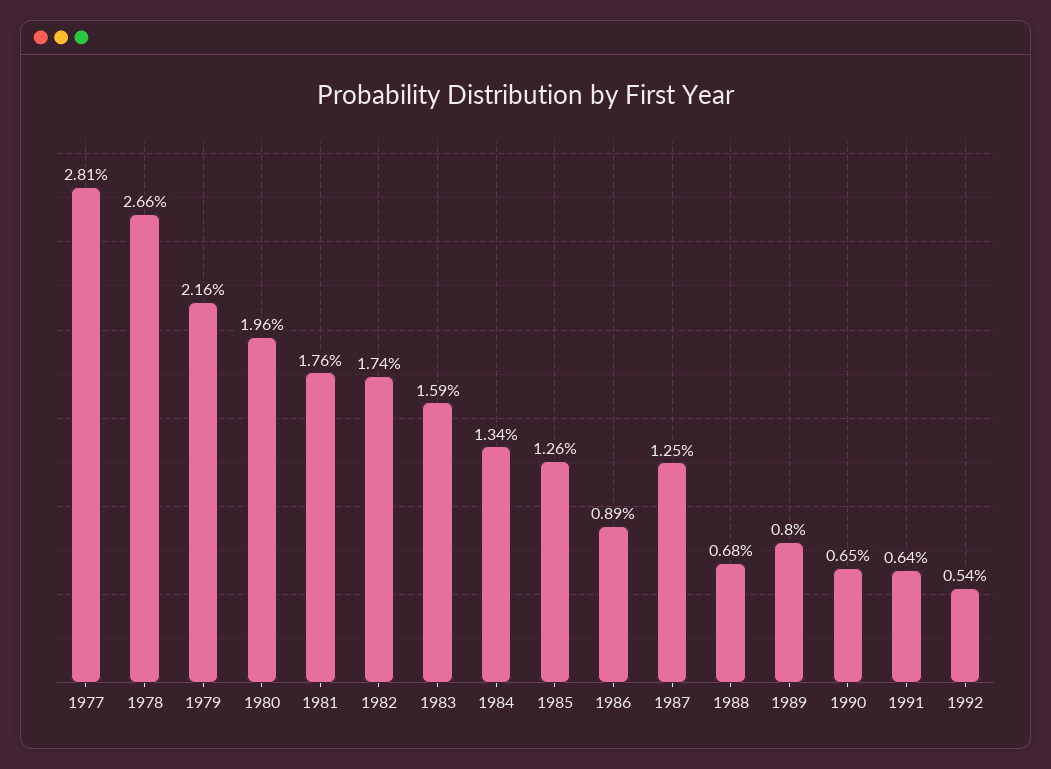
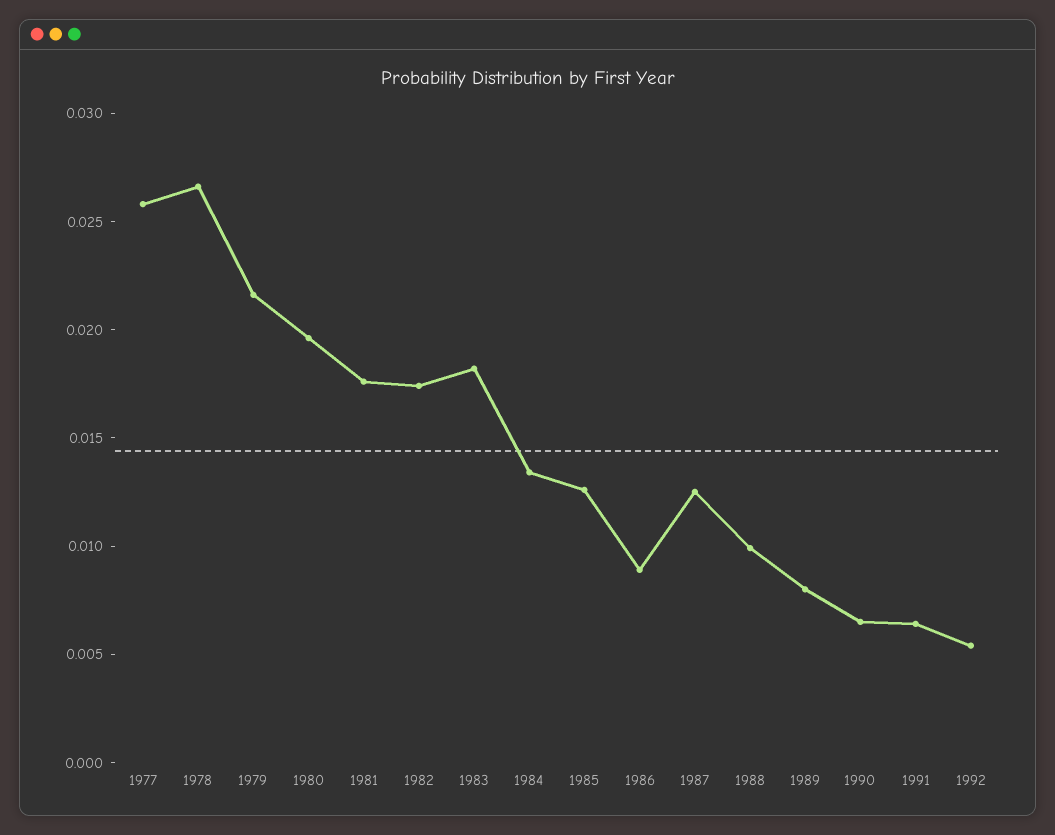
  {
-   "1977": 0.0281,
+   "1977": 0.026,
    "1978": 0.0266,
    "1979": 0.0216,
    "1980": 0.0196,
    "1981": 0.0176,
    "1982": 0.0174,
-   "1983": 0.0159,
+   "1983": 0.018,
    "1984": 0.0134,
    "1985": 0.0126,
    "1986": 0.0089,
    "1987": 0.0125,
-   "1988": 0.0068,
+   "1988": 0.01,
    "1989": 0.008,
    "1990": 0.0065,
    "1991": 0.0064,
    "1992": 0.0054
  }

